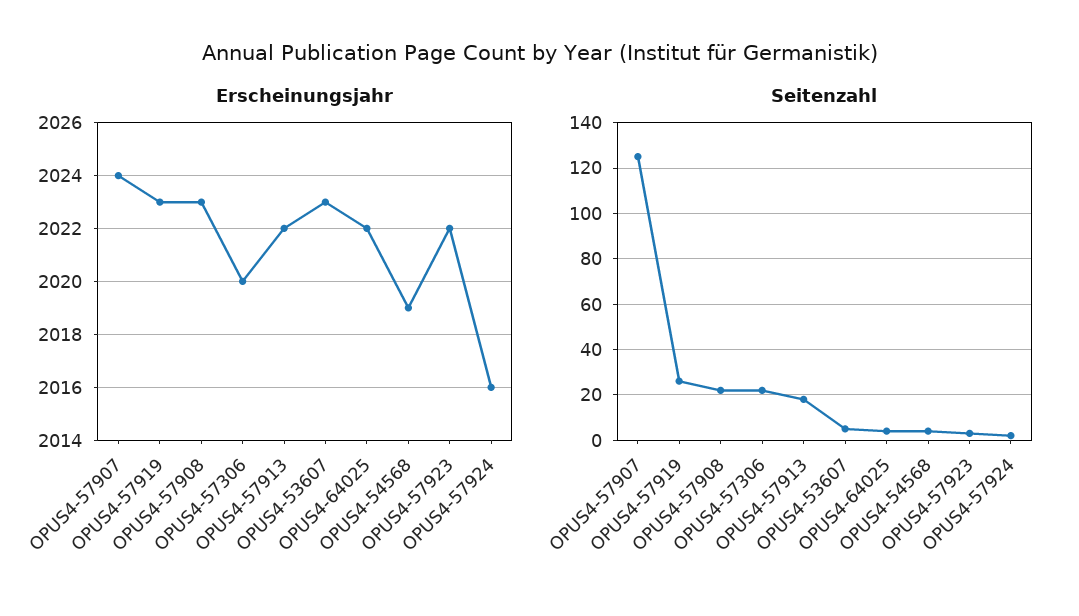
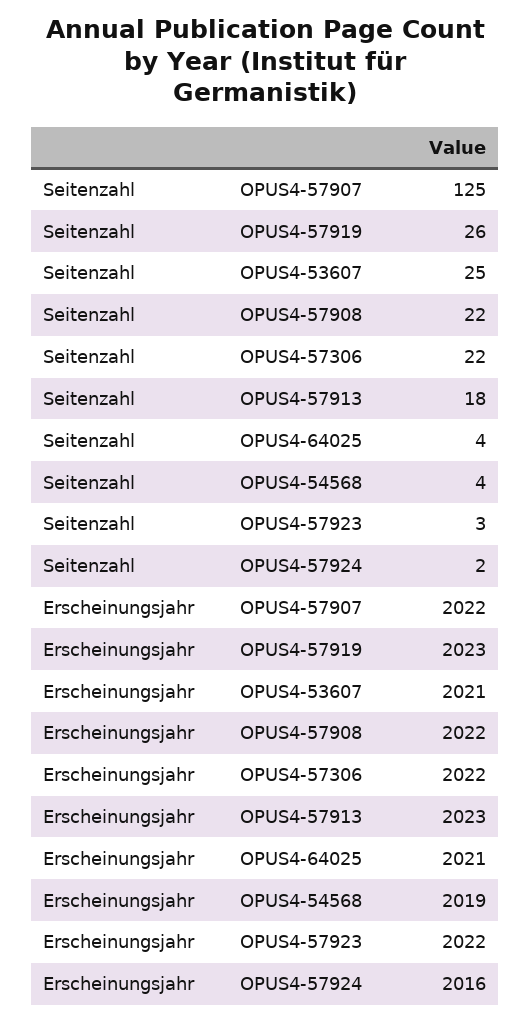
  {
    "Erscheinungsjahr": {
-     "OPUS4-57907": 2024,
+     "OPUS4-57907": 2022,
      "OPUS4-57919": 2023,
-     "OPUS4-57908": 2023,
+     "OPUS4-57908": 2022,
-     "OPUS4-57306": 2020,
+     "OPUS4-57306": 2022,
-     "OPUS4-57913": 2022,
+     "OPUS4-57913": 2023,
-     "OPUS4-53607": 2023,
+     "OPUS4-53607": 2021,
-     "OPUS4-64025": 2022,
+     "OPUS4-64025": 2021,
      "OPUS4-54568": 2019,
      "OPUS4-57923": 2022,
      "OPUS4-57924": 2016
    },
    "Seitenzahl": {
      "OPUS4-57907": 125,
      "OPUS4-57919": 26,
      "OPUS4-57908": 22,
      "OPUS4-57306": 22,
      "OPUS4-57913": 18,
-     "OPUS4-53607": 5,
+     "OPUS4-53607": 25,
      "OPUS4-64025": 4,
      "OPUS4-54568": 4,
      "OPUS4-57923": 3,
      "OPUS4-57924": 2
    }
  }

